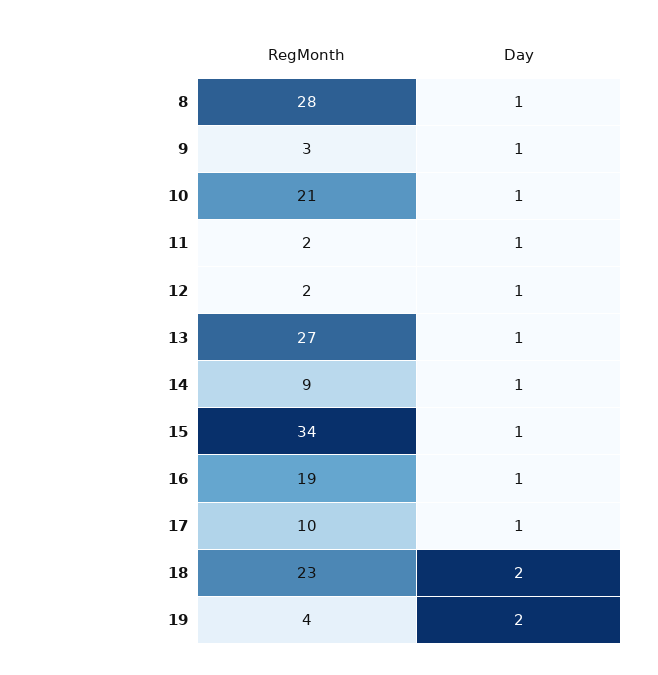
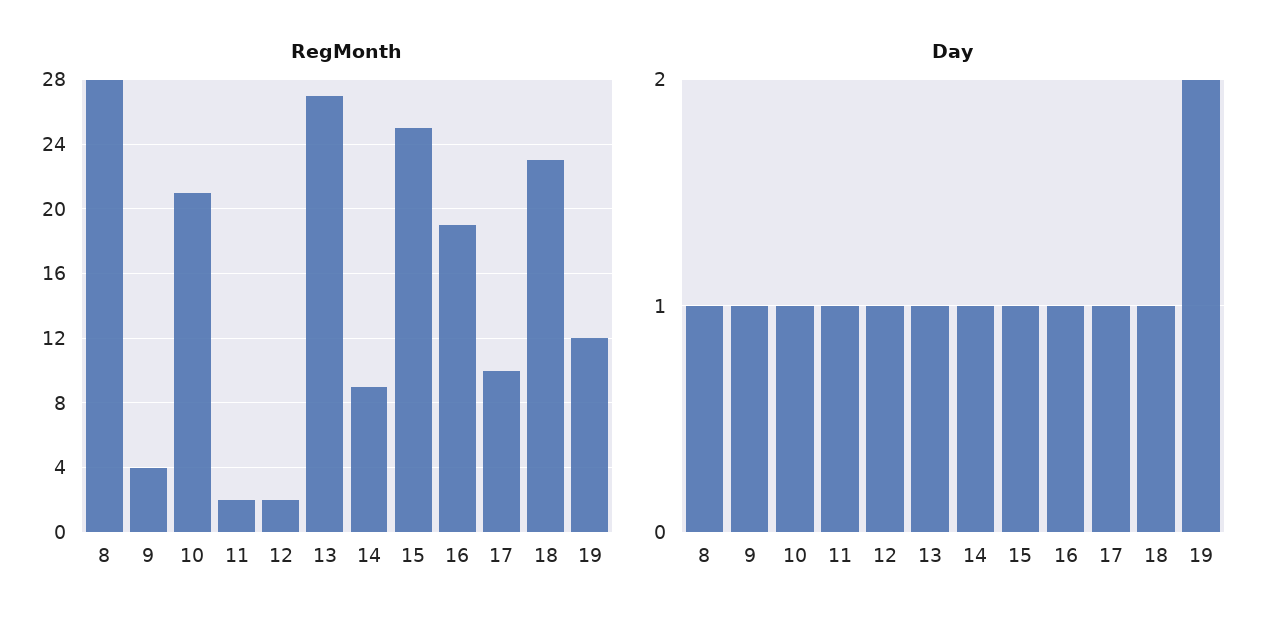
  {
    "RegMonth": {
      "8": 28,
-     "9": 3,
+     "9": 4,
      "10": 21,
      "11": 2,
      "12": 2,
      "13": 27,
      "14": 9,
-     "15": 34,
+     "15": 25,
      "16": 19,
      "17": 10,
      "18": 23,
-     "19": 4
+     "19": 12
    },
    "Day": {
      "8": 1,
      "9": 1,
      "10": 1,
      "11": 1,
      "12": 1,
      "13": 1,
      "14": 1,
      "15": 1,
      "16": 1,
      "17": 1,
-     "18": 2,
+     "18": 1,
      "19": 2
    }
  }

